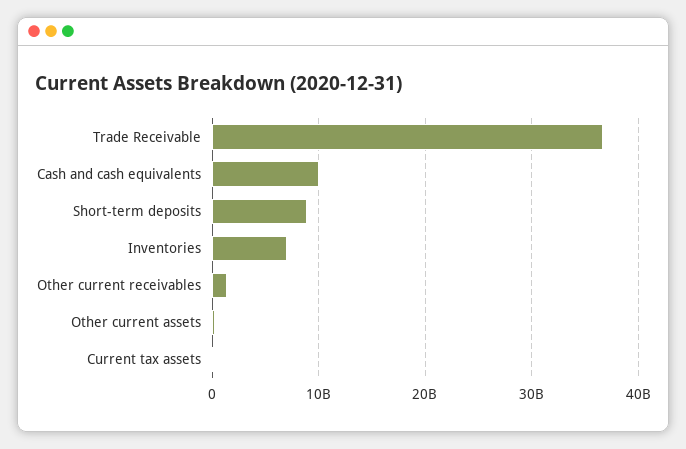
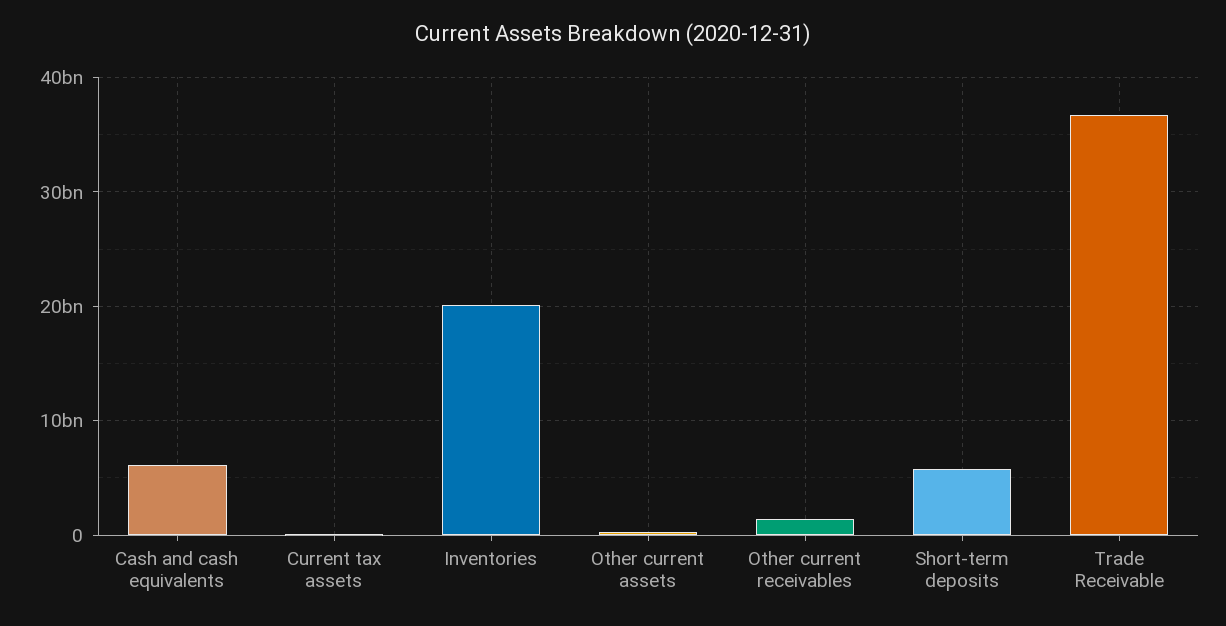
  {
    "Trade Receivable": 37000000000,
-   "Cash and cash equivalents": 10000000000,
+   "Cash and cash equivalents": 6000000000,
-   "Short-term deposits": 9000000000,
+   "Short-term deposits": 6000000000,
-   "Inventories": 7000000000,
+   "Inventories": 20000000000,
    "Other current receivables": 1000000000,
    "Other current assets": 0,
    "Current tax assets": 0
  }

